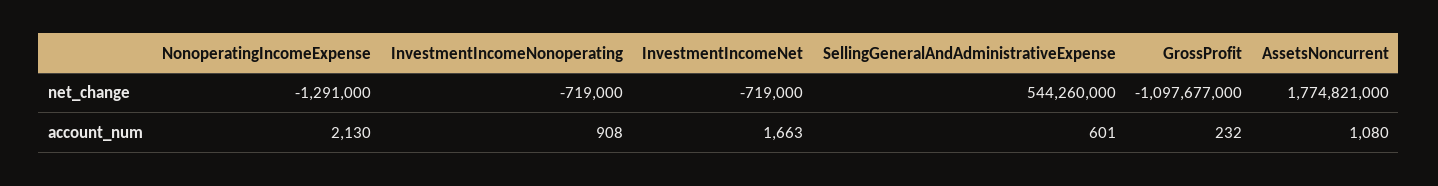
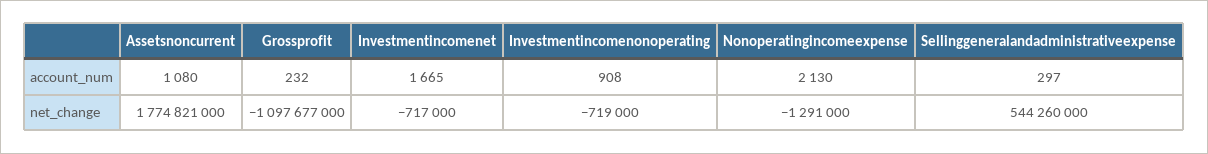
  {
    "NonoperatingIncomeExpense": {
      "net_change": -1291000,
      "account_num": 2130
    },
    "InvestmentIncomeNonoperating": {
      "net_change": -719000,
      "account_num": 908
    },
    "InvestmentIncomeNet": {
-     "net_change": -719000,
+     "net_change": -717000,
-     "account_num": 1663
+     "account_num": 1665
    },
    "SellingGeneralAndAdministrativeExpense": {
      "net_change": 544260000,
-     "account_num": 601
+     "account_num": 297
    },
    "GrossProfit": {
      "net_change": -1097677000,
      "account_num": 232
    },
    "AssetsNoncurrent": {
      "net_change": 1774821000,
      "account_num": 1080
    }
  }

